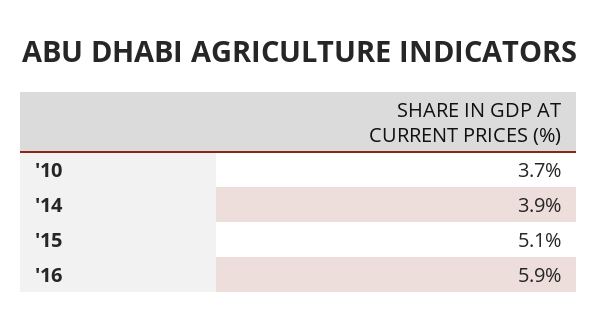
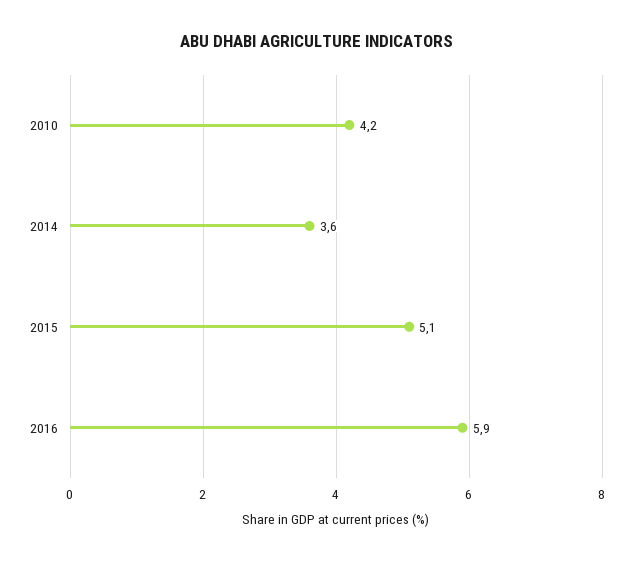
  {
-   "'10": 3.7,
+   "'10": 4.2,
-   "'14": 3.9,
+   "'14": 3.6,
    "'15": 5.1,
    "'16": 5.9
  }

